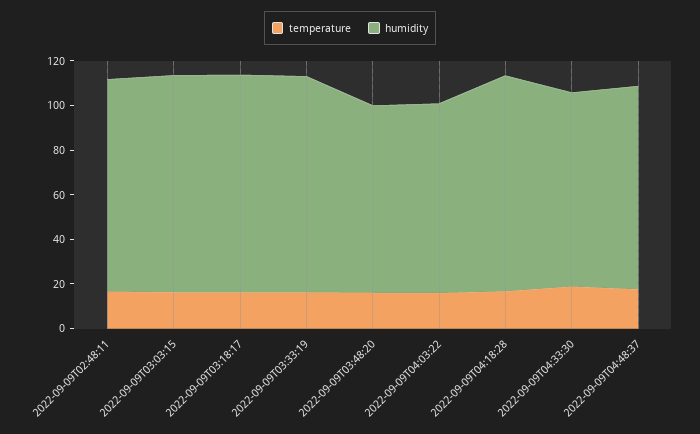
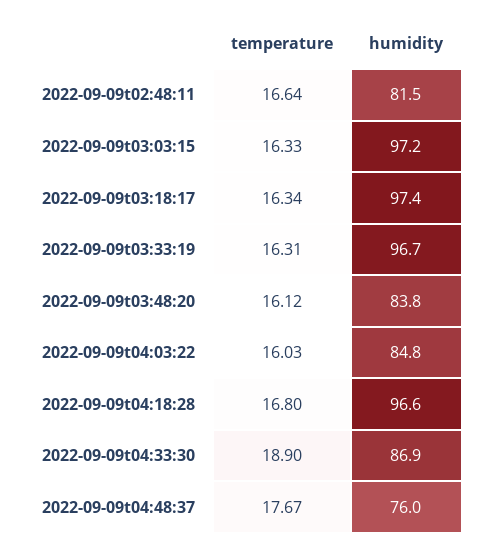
  {
    "temperature": {
      "2022-09-09T02:48:11": 16.64,
      "2022-09-09T03:03:15": 16.33,
      "2022-09-09T03:18:17": 16.34,
      "2022-09-09T03:33:19": 16.31,
      "2022-09-09T03:48:20": 16.12,
      "2022-09-09T04:03:22": 16.03,
      "2022-09-09T04:18:28": 16.8,
      "2022-09-09T04:33:30": 18.9,
      "2022-09-09T04:48:37": 17.67
    },
    "humidity": {
-     "2022-09-09T02:48:11": 95,
+     "2022-09-09T02:48:11": 81.5,
      "2022-09-09T03:03:15": 97.2,
      "2022-09-09T03:18:17": 97.4,
      "2022-09-09T03:33:19": 96.7,
      "2022-09-09T03:48:20": 83.8,
      "2022-09-09T04:03:22": 84.8,
      "2022-09-09T04:18:28": 96.6,
      "2022-09-09T04:33:30": 86.9,
-     "2022-09-09T04:48:37": 90
+     "2022-09-09T04:48:37": 76
    }
  }

